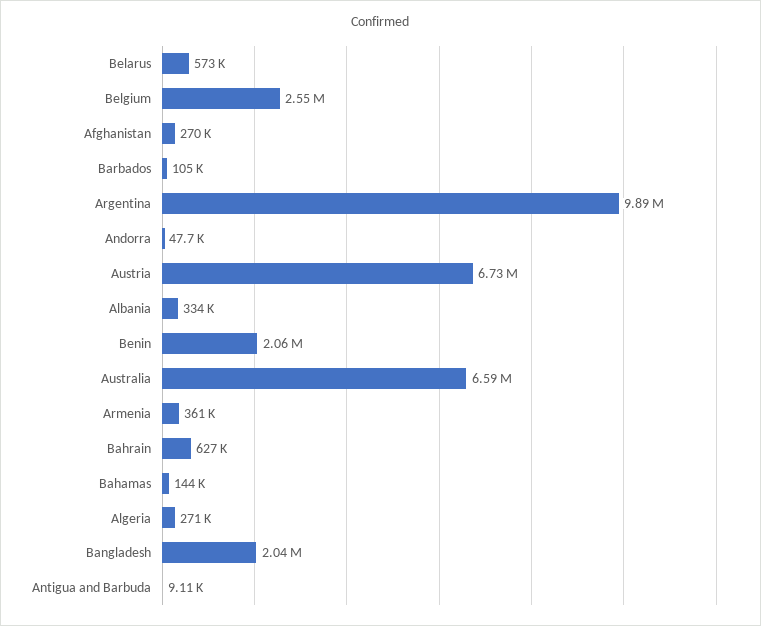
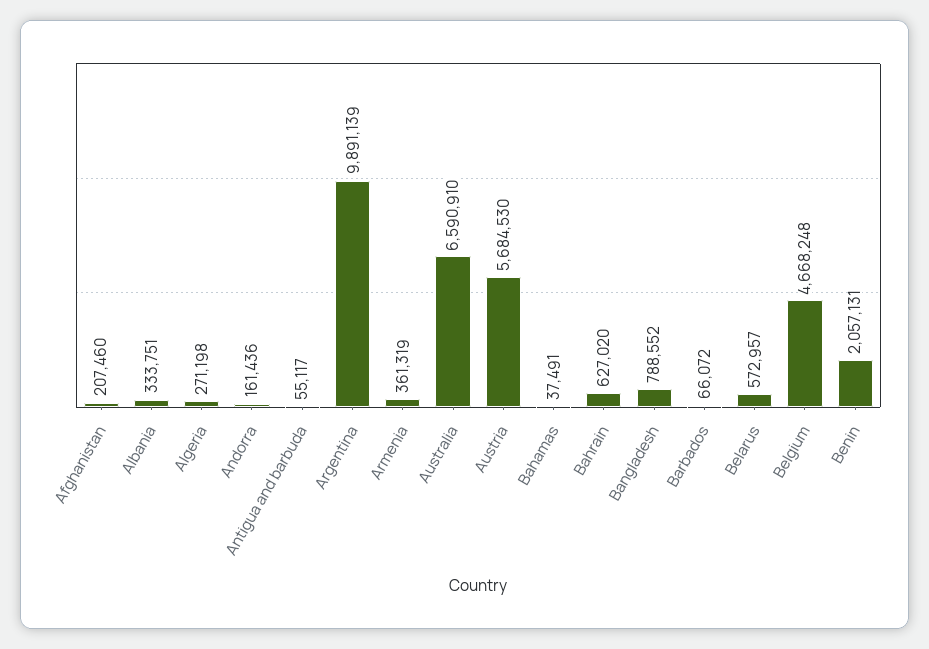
  {
    "Belarus": 572957,
-   "Belgium": 2550000,
+   "Belgium": 4668248,
-   "Afghanistan": 270000,
+   "Afghanistan": 207460,
-   "Barbados": 105000,
+   "Barbados": 66072,
    "Argentina": 9891139,
-   "Andorra": 47700,
+   "Andorra": 161436,
-   "Austria": 6730000,
+   "Austria": 5684530,
    "Albania": 333751,
    "Benin": 2057131,
    "Australia": 6590910,
    "Armenia": 361319,
    "Bahrain": 627020,
-   "Bahamas": 144000,
+   "Bahamas": 37491,
    "Algeria": 271198,
-   "Bangladesh": 2040000,
+   "Bangladesh": 788552,
-   "Antigua and Barbuda": 9110
+   "Antigua and Barbuda": 55117
  }

